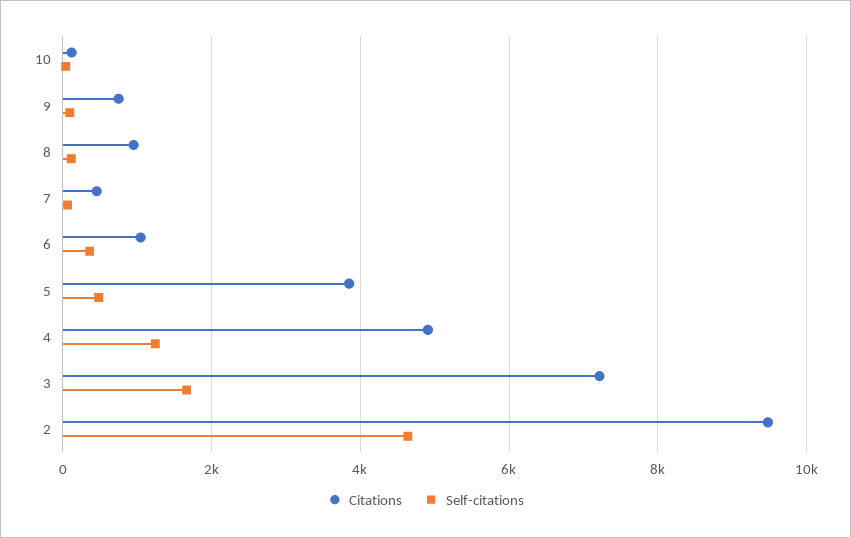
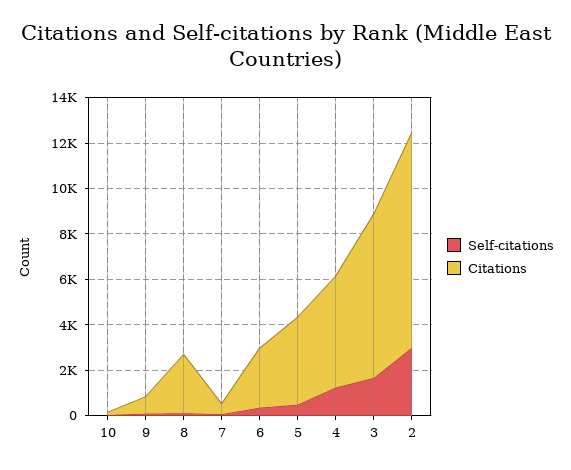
  {
    "Citations": {
      "10": 200,
      "9": 800,
-     "8": 1000,
+     "8": 2500,
      "7": 400,
-     "6": 1000,
+     "6": 2500,
      "5": 3800,
      "4": 5000,
      "3": 7200,
      "2": 9400
    },
    "Self-citations": {
      "10": 0,
      "9": 0,
      "8": 200,
      "7": 0,
      "6": 400,
      "5": 400,
      "4": 1200,
      "3": 1600,
-     "2": 4600
+     "2": 3000
    }
  }

